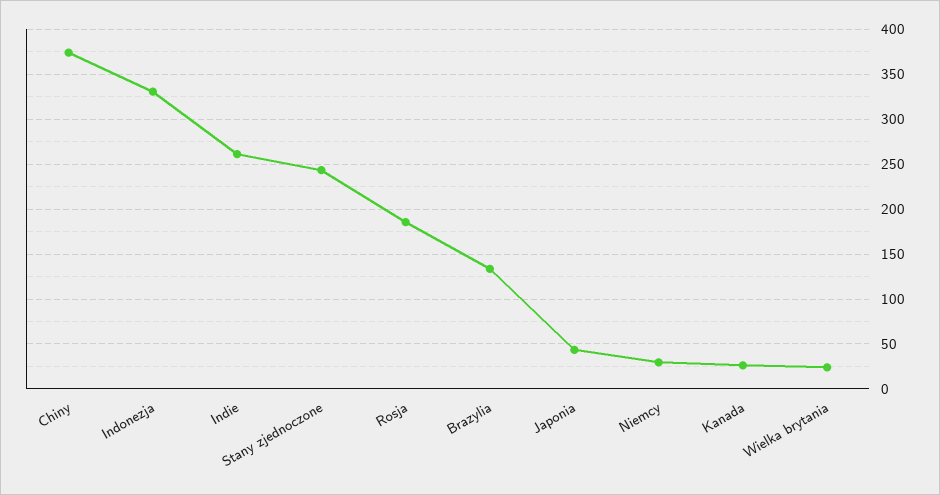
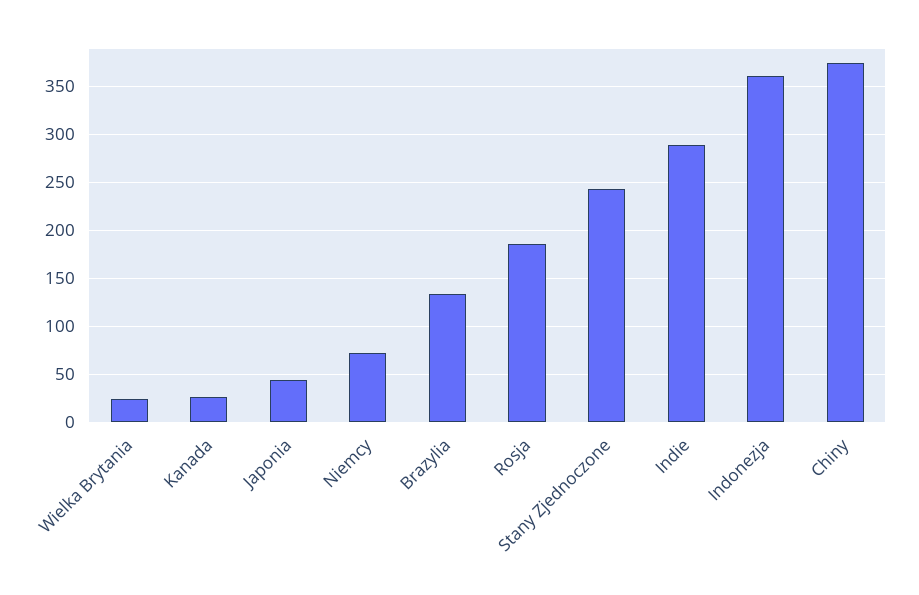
  {
    "Chiny": 370,
-   "Indonezja": 330,
+   "Indonezja": 360,
-   "Indie": 260,
+   "Indie": 290,
    "Stany zjednoczone": 240,
    "Rosja": 190,
    "Brazylia": 130,
    "Japonia": 40,
-   "Niemcy": 30,
+   "Niemcy": 70,
    "Kanada": 30,
    "Wielka brytania": 20
  }

